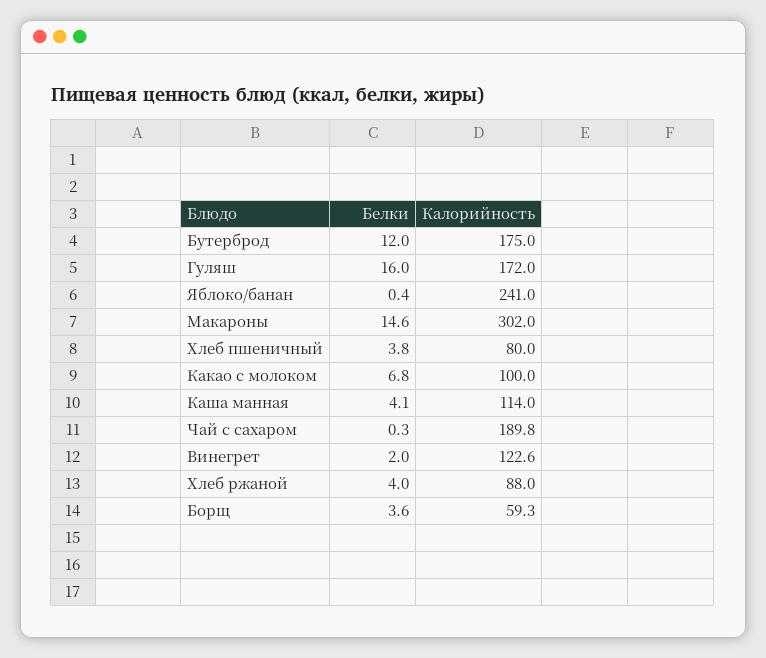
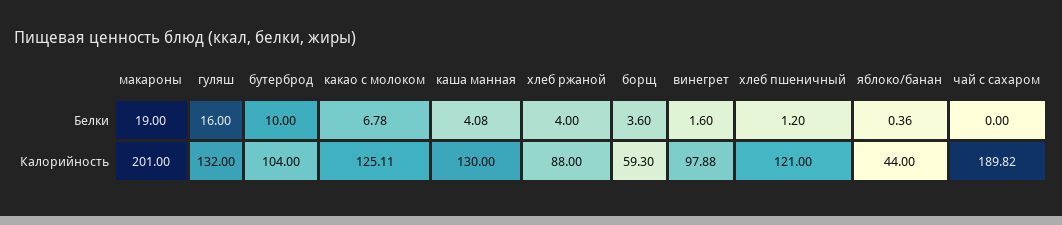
  {
    "Белки": {
-     "Бутерброд": 12,
+     "Бутерброд": 10,
      "Гуляш": 16,
      "Яблоко/банан": 0.36,
-     "Макароны": 14.6,
+     "Макароны": 19,
-     "Хлеб пшеничный": 3.8,
+     "Хлеб пшеничный": 1.2,
      "Какао с молоком": 6.78,
      "Каша манная": 4.08,
-     "Чай с сахаром": 0.3,
+     "Чай с сахаром": 0,
-     "Винегрет": 2,
+     "Винегрет": 1.6,
      "Хлеб ржаной": 4,
      "Борщ": 3.6
    },
    "Калорийность": {
-     "Бутерброд": 175,
+     "Бутерброд": 104,
-     "Гуляш": 172,
+     "Гуляш": 132,
-     "Яблоко/банан": 241,
+     "Яблоко/банан": 44,
-     "Макароны": 302,
+     "Макароны": 201,
-     "Хлеб пшеничный": 80,
+     "Хлеб пшеничный": 121,
-     "Какао с молоком": 100,
+     "Какао с молоком": 125.11,
-     "Каша манная": 114,
+     "Каша манная": 130,
      "Чай с сахаром": 189.82,
-     "Винегрет": 122.6,
+     "Винегрет": 97.88,
      "Хлеб ржаной": 88,
      "Борщ": 59.3
    }
  }

